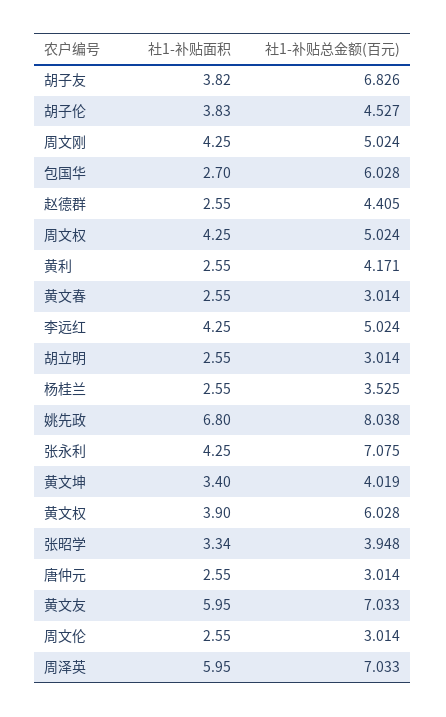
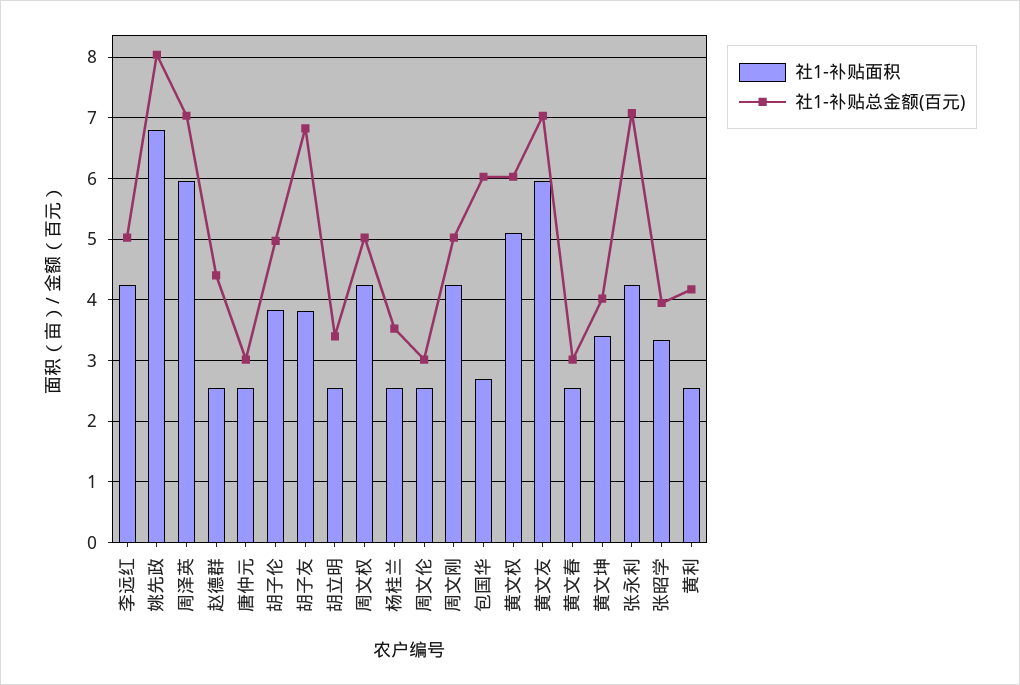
  {
    "社1-补贴面积": {
      "胡子友": 3.82,
      "胡子伦": 3.83,
      "周文刚": 4.25,
      "包国华": 2.7,
      "赵德群": 2.55,
      "周文权": 4.25,
      "黄利": 2.55,
      "黄文春": 2.55,
      "李远红": 4.25,
      "胡立明": 2.55,
      "杨桂兰": 2.55,
      "姚先政": 6.8,
      "张永利": 4.25,
      "黄文坤": 3.4,
-     "黄文权": 3.9,
+     "黄文权": 5.1,
      "张昭学": 3.34,
      "唐仲元": 2.55,
      "黄文友": 5.95,
      "周文伦": 2.55,
      "周泽英": 5.95
    },
    "社1-补贴总金额(百元)": {
      "胡子友": 6.826,
-     "胡子伦": 4.527,
+     "胡子伦": 5,
      "周文刚": 5.024,
      "包国华": 6.028,
      "赵德群": 4.405,
      "周文权": 5.024,
      "黄利": 4.171,
      "黄文春": 3.014,
      "李远红": 5.024,
-     "胡立明": 3.014,
+     "胡立明": 3.4,
      "杨桂兰": 3.525,
      "姚先政": 8.038,
      "张永利": 7.075,
      "黄文坤": 4.019,
      "黄文权": 6.028,
      "张昭学": 3.948,
      "唐仲元": 3.014,
      "黄文友": 7.033,
      "周文伦": 3.014,
      "周泽英": 7.033
    }
  }

